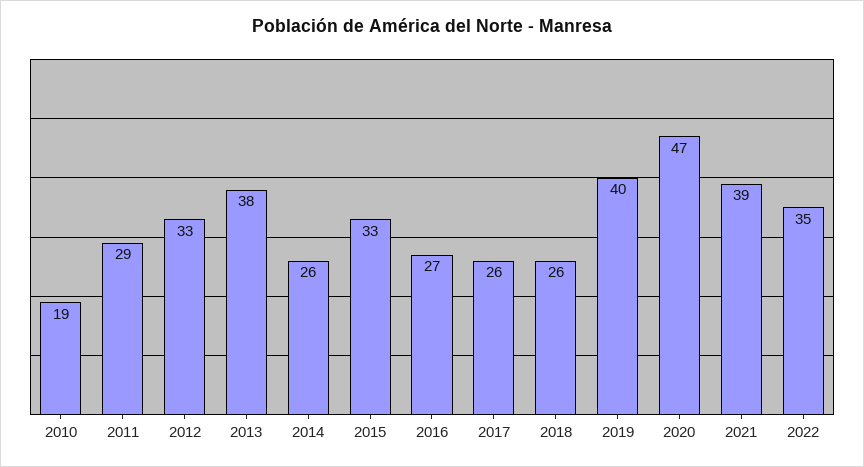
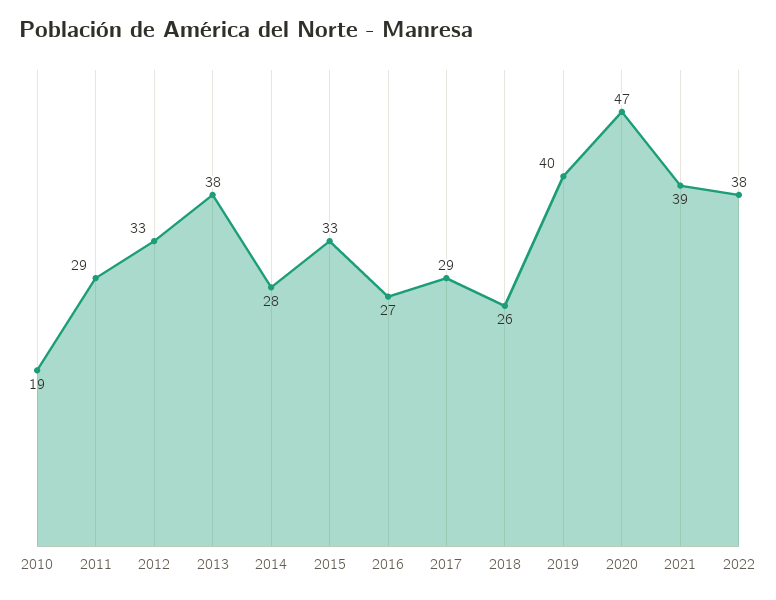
  {
    "2010": 19,
    "2011": 29,
    "2012": 33,
    "2013": 38,
-   "2014": 26,
+   "2014": 28,
    "2015": 33,
    "2016": 27,
-   "2017": 26,
+   "2017": 29,
    "2018": 26,
    "2019": 40,
    "2020": 47,
    "2021": 39,
-   "2022": 35
+   "2022": 38
  }

